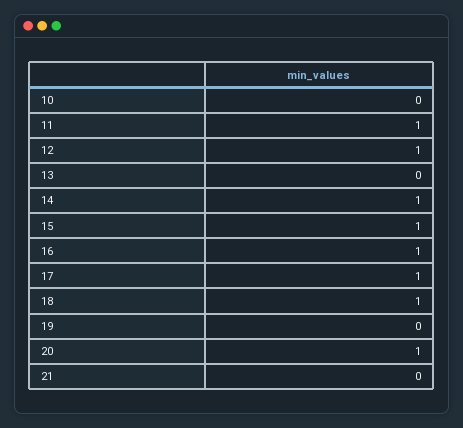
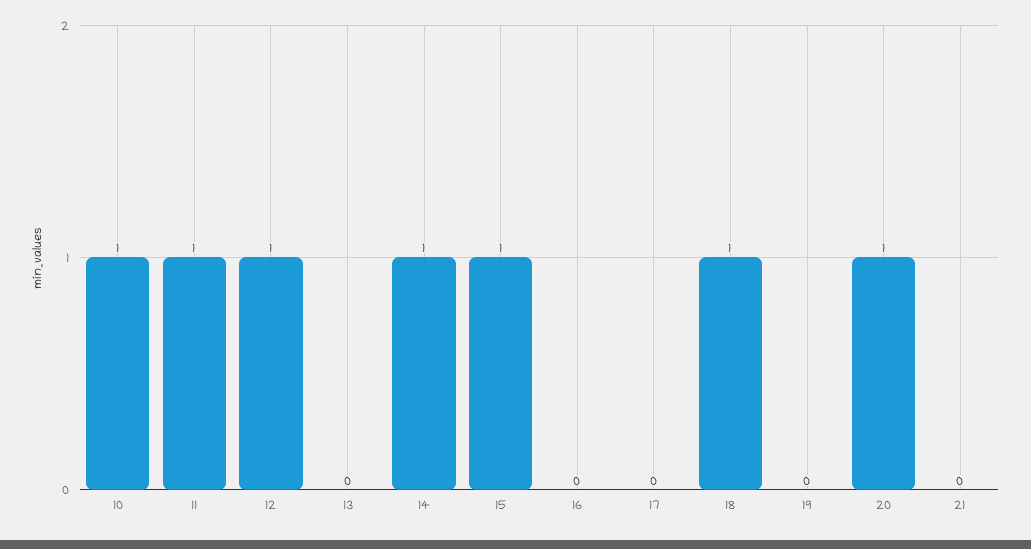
  {
-   "10": 0,
+   "10": 1,
    "11": 1,
    "12": 1,
    "13": 0,
    "14": 1,
    "15": 1,
-   "16": 1,
+   "16": 0,
-   "17": 1,
+   "17": 0,
    "18": 1,
    "19": 0,
    "20": 1,
    "21": 0
  }

